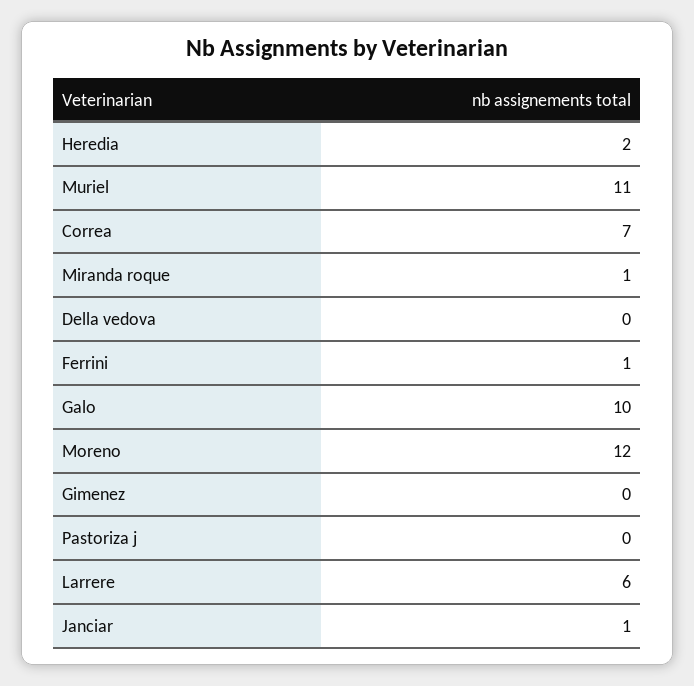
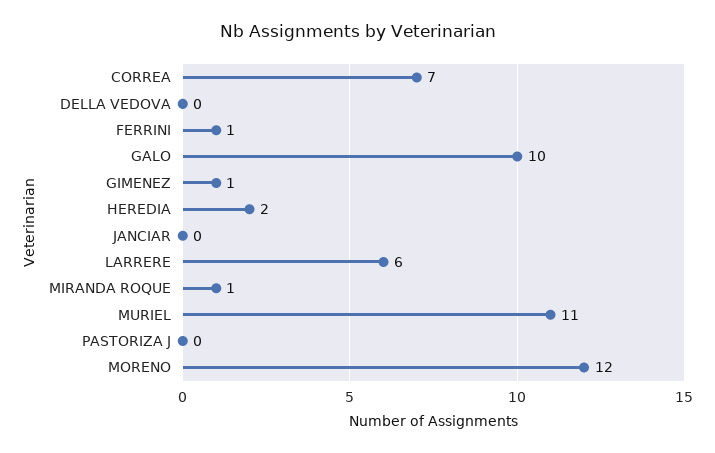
  {
    "Heredia": 2,
    "Muriel": 11,
    "Correa": 7,
    "Miranda roque": 1,
    "Della vedova": 0,
    "Ferrini": 1,
    "Galo": 10,
    "Moreno": 12,
-   "Gimenez": 0,
+   "Gimenez": 1,
    "Pastoriza j": 0,
    "Larrere": 6,
-   "Janciar": 1
+   "Janciar": 0
  }

